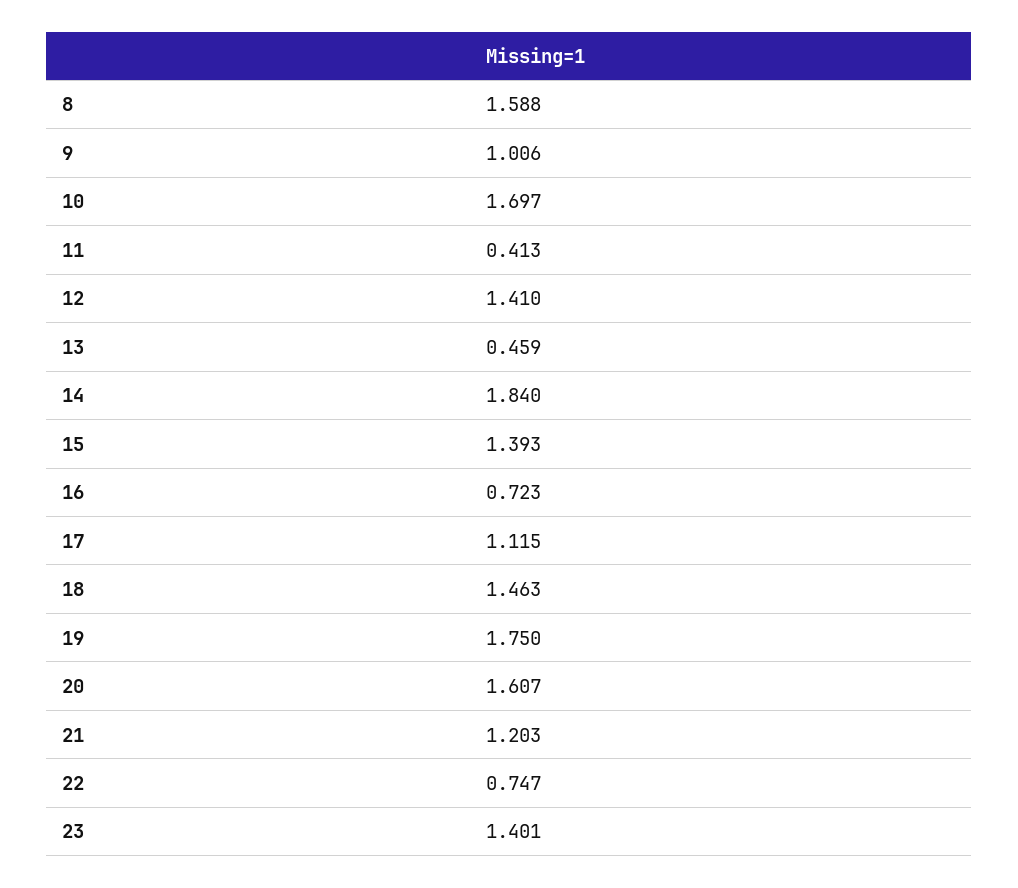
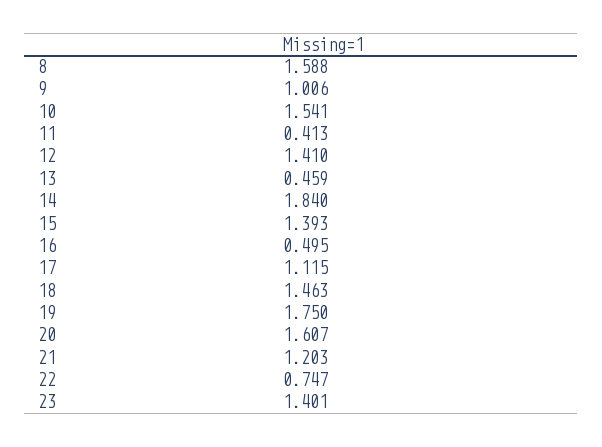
  {
    "8": 1.588,
    "9": 1.006,
-   "10": 1.697,
+   "10": 1.541,
    "11": 0.413,
    "12": 1.41,
    "13": 0.459,
    "14": 1.84,
    "15": 1.393,
-   "16": 0.723,
+   "16": 0.495,
    "17": 1.115,
    "18": 1.463,
    "19": 1.75,
    "20": 1.607,
    "21": 1.203,
    "22": 0.747,
    "23": 1.401
  }

